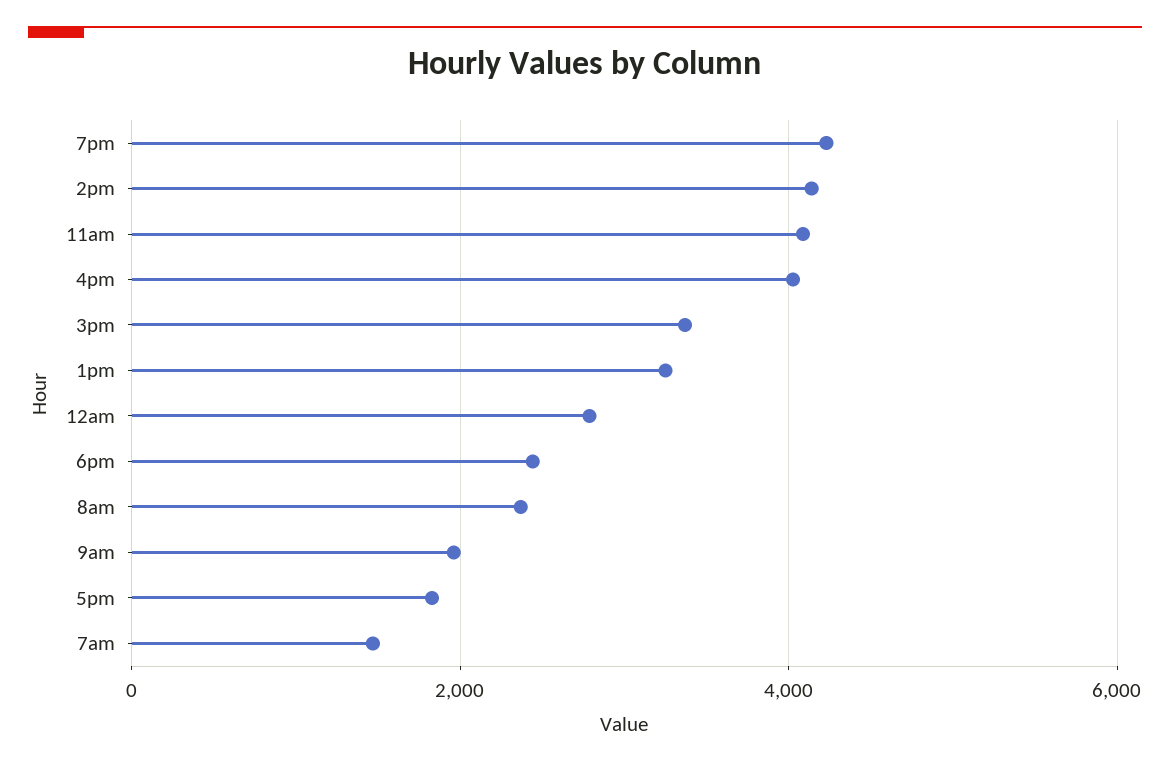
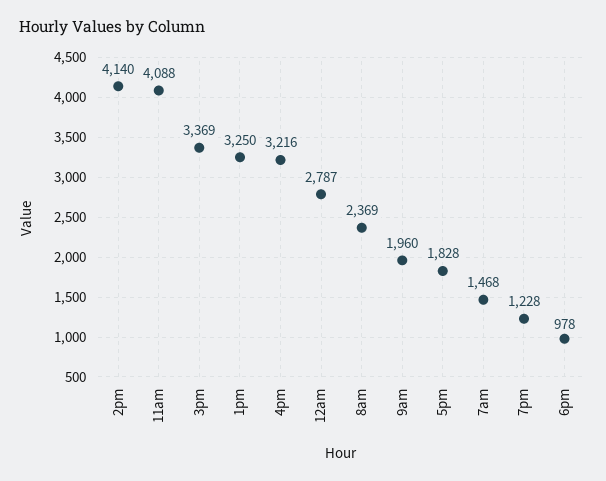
  {
-   "7pm": 4200,
+   "7pm": 1228,
    "2pm": 4140,
    "11am": 4088,
-   "4pm": 4000,
+   "4pm": 3216,
    "3pm": 3369,
    "1pm": 3250,
    "12am": 2787,
-   "6pm": 2400,
+   "6pm": 978,
    "8am": 2369,
    "9am": 1960,
    "5pm": 1828,
    "7am": 1468
  }

